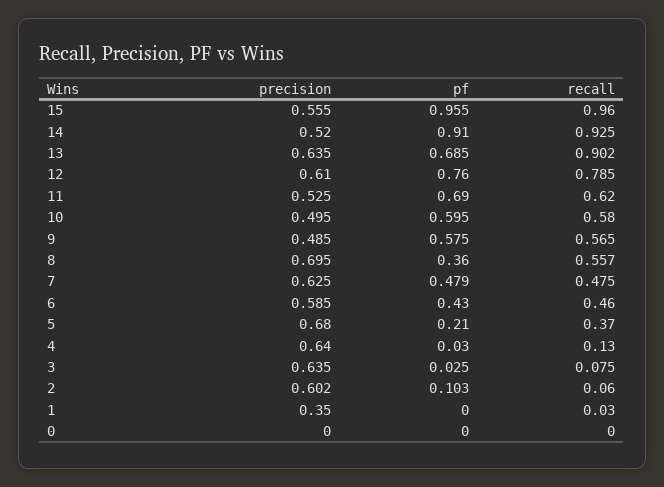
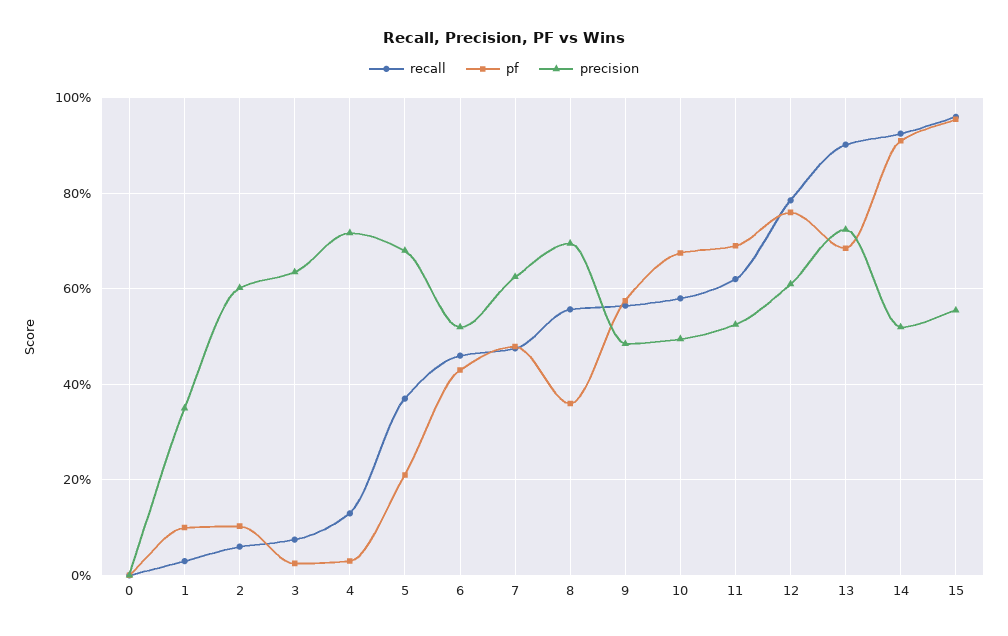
  {
    "precision": {
      "15": 0.555,
      "14": 0.52,
-     "13": 0.635,
+     "13": 0.72,
      "12": 0.61,
      "11": 0.525,
      "10": 0.495,
      "9": 0.485,
      "8": 0.695,
      "7": 0.625,
-     "6": 0.585,
+     "6": 0.52,
      "5": 0.68,
-     "4": 0.64,
+     "4": 0.72,
      "3": 0.635,
      "2": 0.602,
      "1": 0.35,
      "0": 0
    },
    "pf": {
      "15": 0.955,
      "14": 0.91,
      "13": 0.685,
      "12": 0.76,
      "11": 0.69,
-     "10": 0.595,
+     "10": 0.68,
      "9": 0.575,
      "8": 0.36,
      "7": 0.479,
      "6": 0.43,
      "5": 0.21,
      "4": 0.03,
      "3": 0.025,
      "2": 0.103,
-     "1": 0,
+     "1": 0.1,
      "0": 0
    },
    "recall": {
      "15": 0.96,
      "14": 0.925,
      "13": 0.902,
      "12": 0.785,
      "11": 0.62,
      "10": 0.58,
      "9": 0.565,
      "8": 0.557,
      "7": 0.475,
      "6": 0.46,
      "5": 0.37,
      "4": 0.13,
      "3": 0.075,
      "2": 0.06,
      "1": 0.03,
      "0": 0
    }
  }

